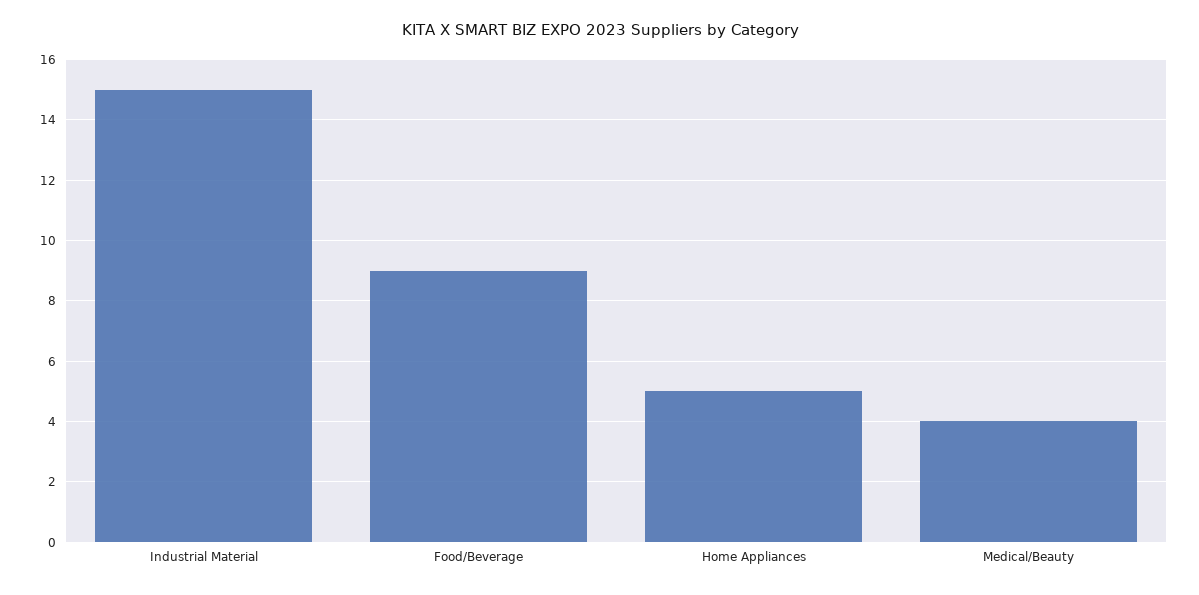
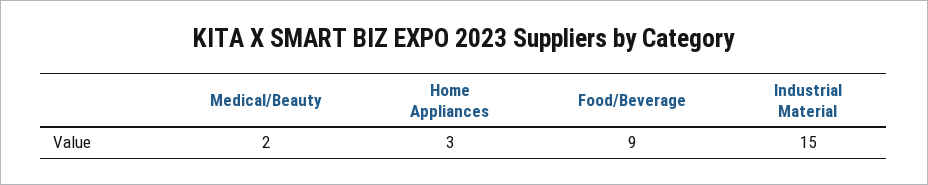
  {
    "Industrial Material": 15,
    "Food/Beverage": 9,
-   "Home Appliances": 5,
+   "Home Appliances": 3,
-   "Medical/Beauty": 4
+   "Medical/Beauty": 2
  }

